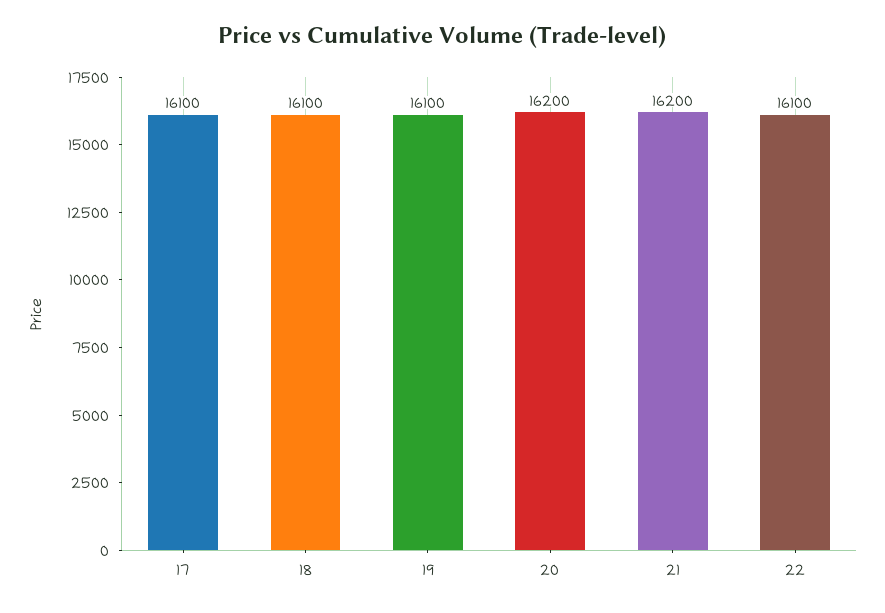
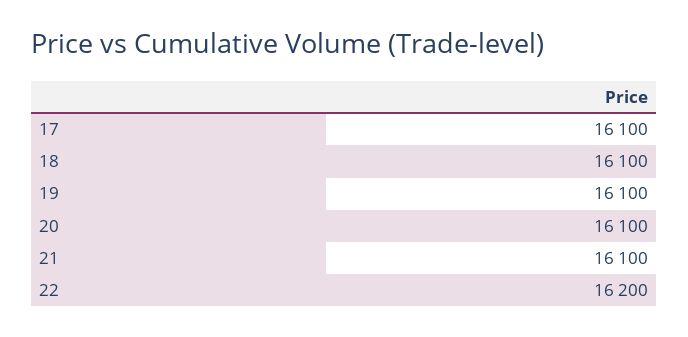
  {
    "17": 16100,
    "18": 16100,
    "19": 16100,
-   "20": 16200,
+   "20": 16100,
-   "21": 16200,
+   "21": 16100,
-   "22": 16100
+   "22": 16200
  }

